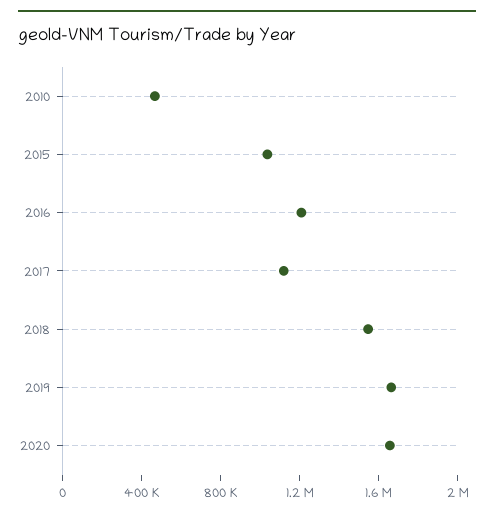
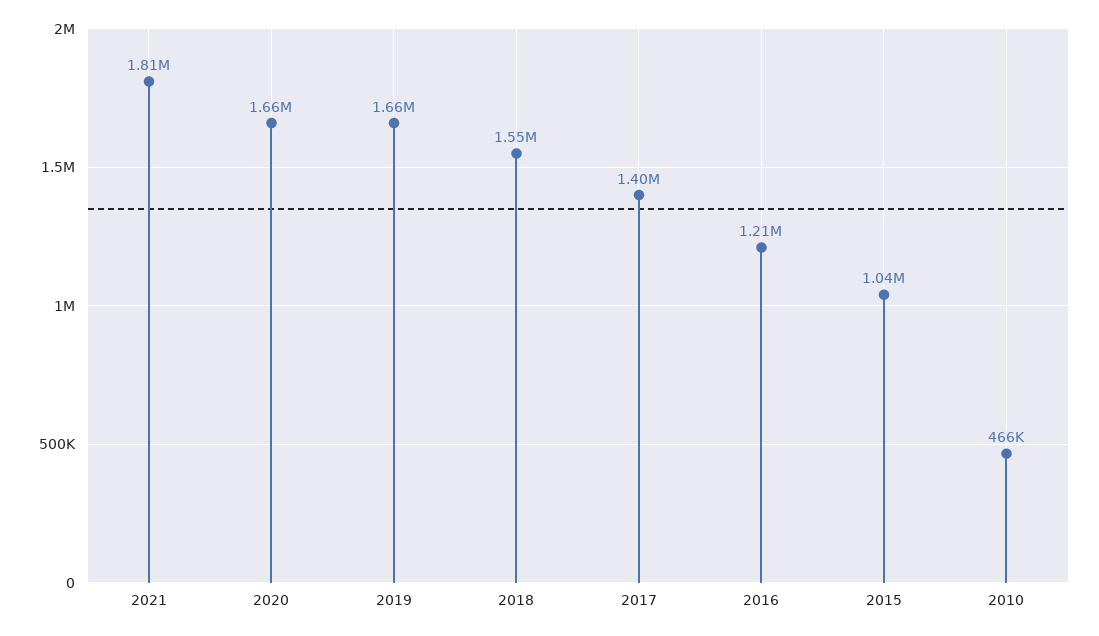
  {
    "2010": 466000,
    "2015": 1040000,
    "2016": 1210000,
-   "2017": 1100000,
+   "2017": 1400000,
    "2018": 1550000,
    "2019": 1660000,
-   "2020": 1660000
+   "2020": 1660000,
+   "2021": 1810000
  }

